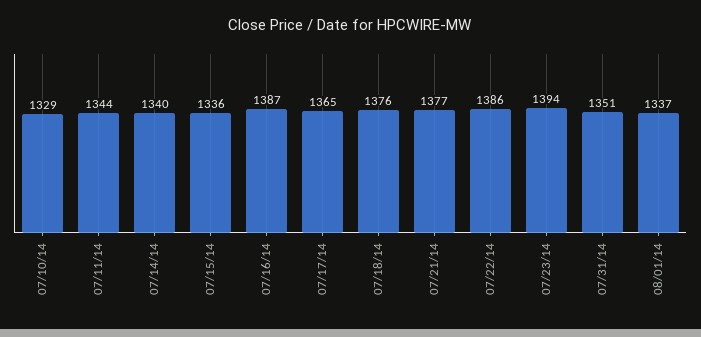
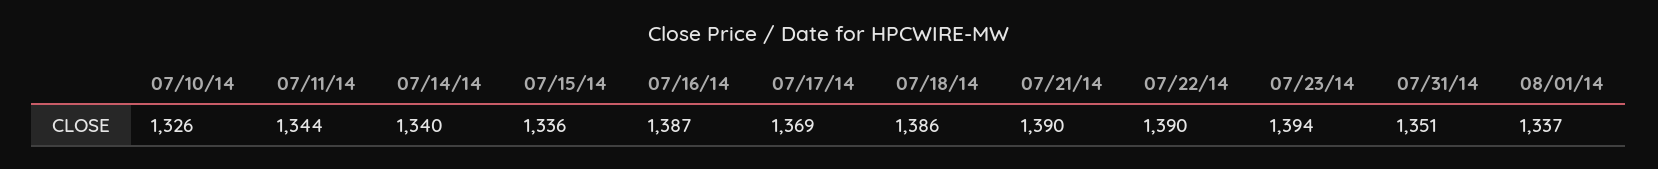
  {
-   "07/10/14": 1329,
+   "07/10/14": 1326,
    "07/11/14": 1344,
    "07/14/14": 1340,
    "07/15/14": 1336,
    "07/16/14": 1387,
-   "07/17/14": 1365,
+   "07/17/14": 1369,
-   "07/18/14": 1376,
+   "07/18/14": 1386,
-   "07/21/14": 1377,
+   "07/21/14": 1390,
-   "07/22/14": 1386,
+   "07/22/14": 1390,
    "07/23/14": 1394,
    "07/31/14": 1351,
    "08/01/14": 1337
  }

